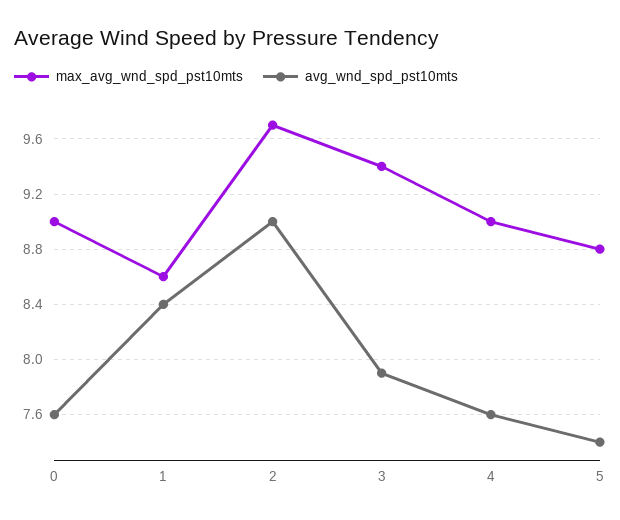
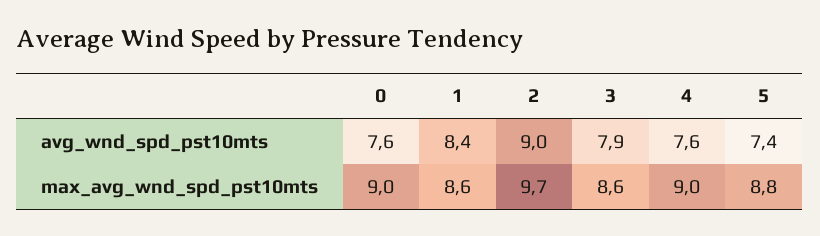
  {
    "max_avg_wnd_spd_pst10mts": {
      "0": 9,
      "1": 8.6,
      "2": 9.7,
-     "3": 9.4,
+     "3": 8.6,
      "4": 9,
      "5": 8.8
    },
    "avg_wnd_spd_pst10mts": {
      "0": 7.6,
      "1": 8.4,
      "2": 9,
      "3": 7.9,
      "4": 7.6,
      "5": 7.4
    }
  }

